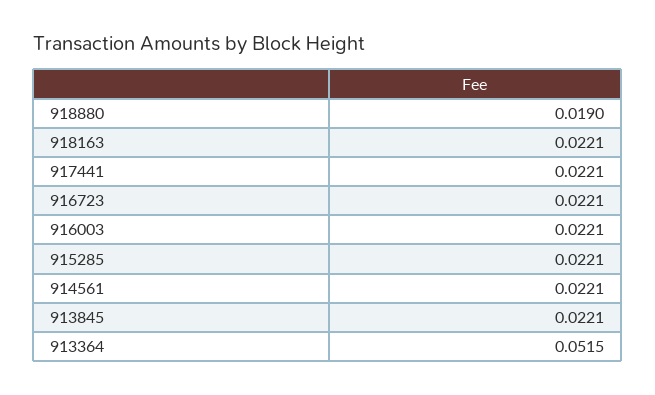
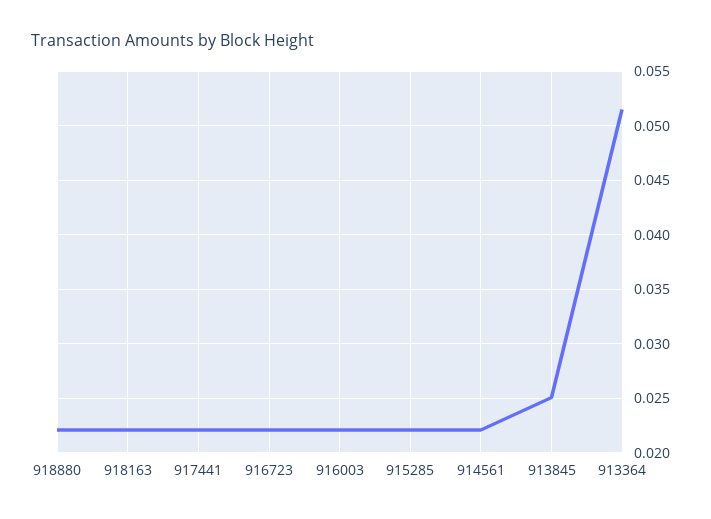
  {
-   "918880": 0.019,
+   "918880": 0.022,
    "918163": 0.0221,
    "917441": 0.0221,
    "916723": 0.0221,
    "916003": 0.0221,
    "915285": 0.0221,
    "914561": 0.0221,
-   "913845": 0.0221,
+   "913845": 0.025,
    "913364": 0.0515
  }

